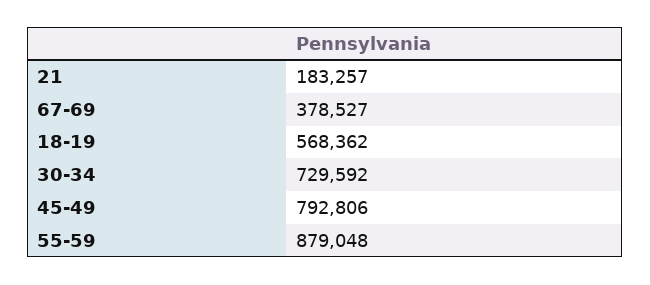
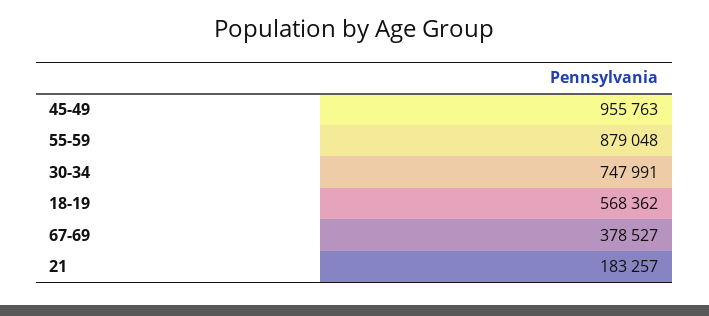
  {
    "21": 183257,
    "67-69": 378527,
    "18-19": 568362,
-   "30-34": 729592,
+   "30-34": 747991,
-   "45-49": 792806,
+   "45-49": 955763,
    "55-59": 879048
  }

